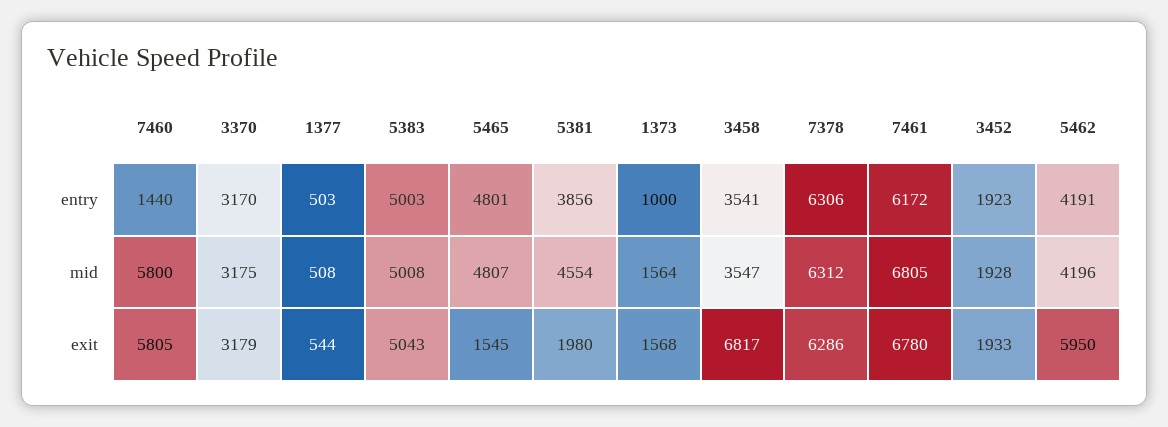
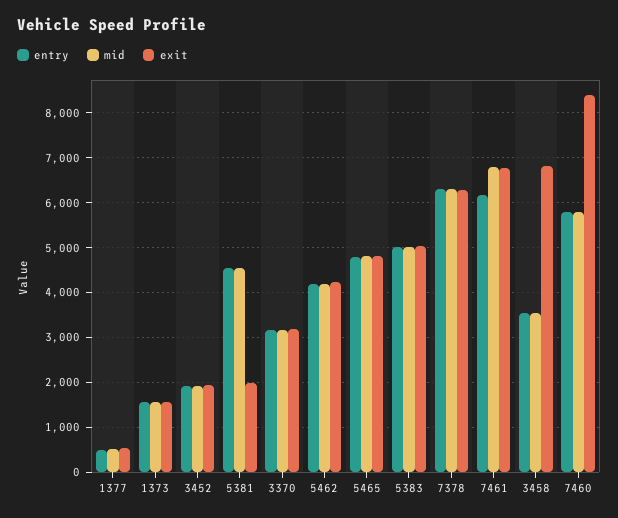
  {
    "entry": {
-     "7460": 1440,
+     "7460": 5800,
      "3370": 3170,
      "1377": 503,
      "5383": 5003,
      "5465": 4801,
-     "5381": 3856,
+     "5381": 4600,
-     "1373": 1000,
+     "1373": 1600,
      "3458": 3541,
      "7378": 6306,
      "7461": 6172,
      "3452": 1923,
      "5462": 4191
    },
    "mid": {
      "7460": 5800,
      "3370": 3175,
      "1377": 508,
      "5383": 5008,
      "5465": 4807,
      "5381": 4554,
      "1373": 1564,
      "3458": 3547,
      "7378": 6312,
      "7461": 6805,
      "3452": 1928,
      "5462": 4196
    },
    "exit": {
-     "7460": 5805,
+     "7460": 8400,
      "3370": 3179,
      "1377": 544,
      "5383": 5043,
-     "5465": 1545,
+     "5465": 4800,
      "5381": 1980,
      "1373": 1568,
      "3458": 6817,
      "7378": 6286,
      "7461": 6780,
      "3452": 1933,
-     "5462": 5950
+     "5462": 4200
    }
  }

